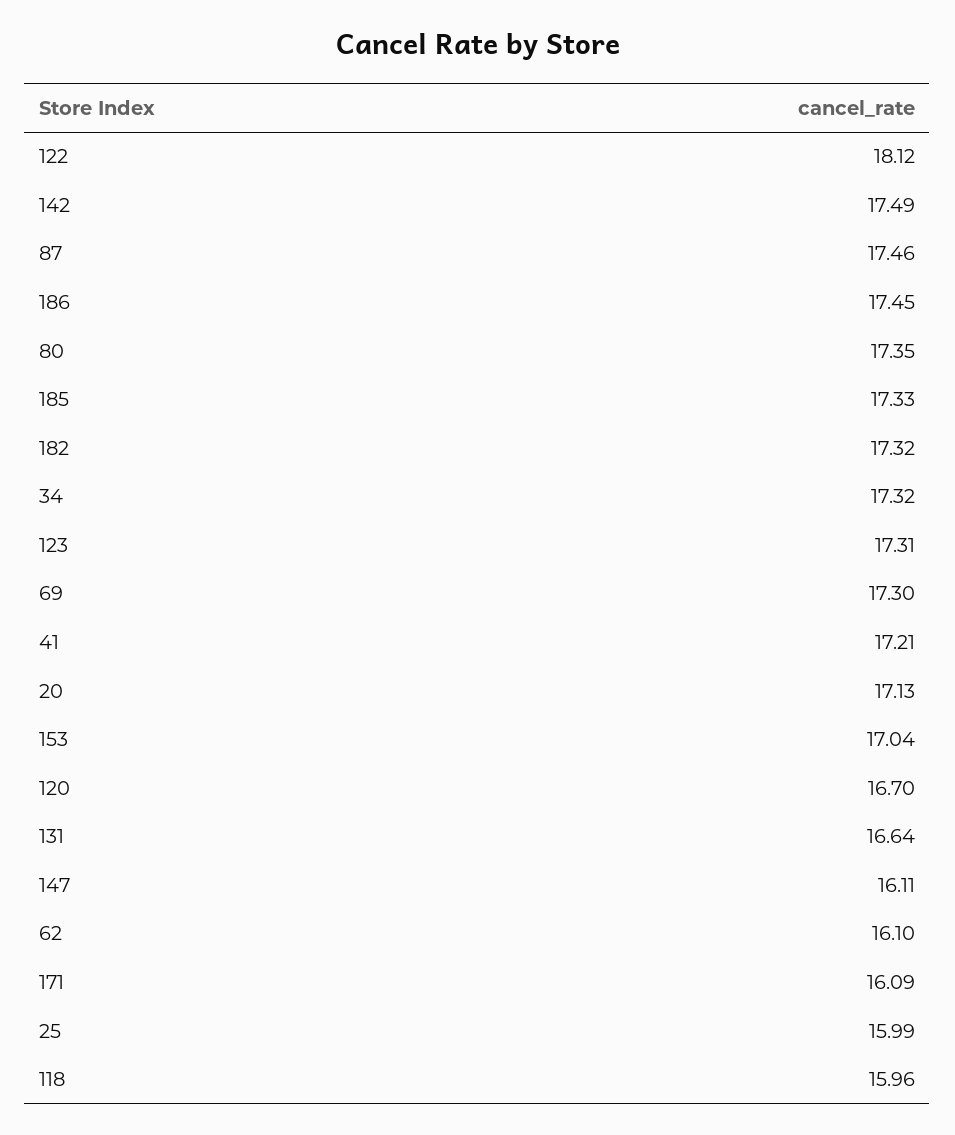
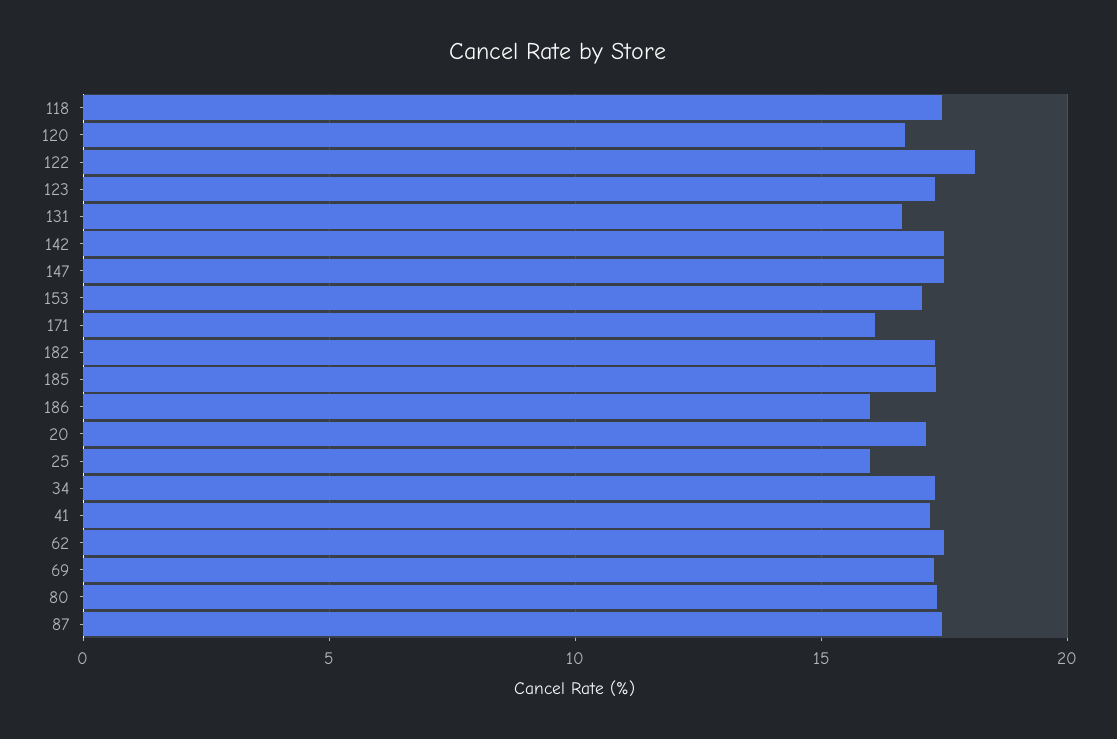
  {
    "122": 18.12,
    "142": 17.49,
    "87": 17.46,
-   "186": 17.45,
+   "186": 16,
    "80": 17.35,
    "185": 17.33,
    "182": 17.32,
    "34": 17.32,
    "123": 17.31,
    "69": 17.3,
    "41": 17.21,
    "20": 17.13,
    "153": 17.04,
    "120": 16.7,
    "131": 16.64,
-   "147": 16.11,
+   "147": 17.5,
-   "62": 16.1,
+   "62": 17.5,
    "171": 16.09,
    "25": 15.99,
-   "118": 15.96
+   "118": 17.5
  }

